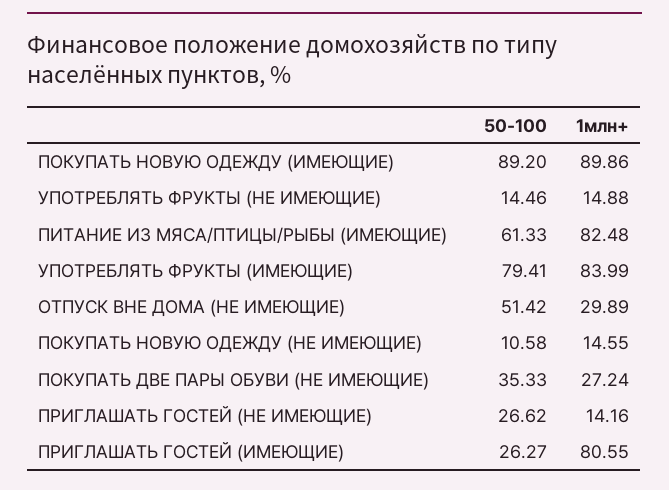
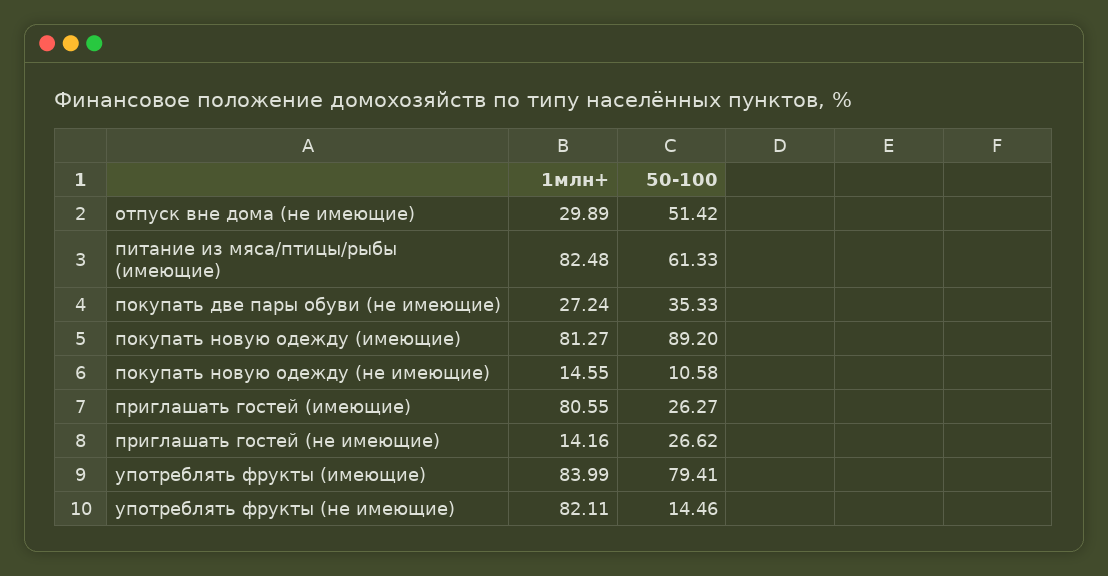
  {
    "50-100": {
      "ПОКУПАТЬ НОВУЮ ОДЕЖДУ (ИМЕЮЩИЕ)": 89.2,
      "УПОТРЕБЛЯТЬ ФРУКТЫ (НЕ ИМЕЮЩИЕ)": 14.46,
      "ПИТАНИЕ ИЗ МЯСА/ПТИЦЫ/РЫБЫ (ИМЕЮЩИЕ)": 61.33,
      "УПОТРЕБЛЯТЬ ФРУКТЫ (ИМЕЮЩИЕ)": 79.41,
      "ОТПУСК ВНЕ ДОМА (НЕ ИМЕЮЩИЕ)": 51.42,
      "ПОКУПАТЬ НОВУЮ ОДЕЖДУ (НЕ ИМЕЮЩИЕ)": 10.58,
      "ПОКУПАТЬ ДВЕ ПАРЫ ОБУВИ (НЕ ИМЕЮЩИЕ)": 35.33,
      "ПРИГЛАШАТЬ ГОСТЕЙ (НЕ ИМЕЮЩИЕ)": 26.62,
      "ПРИГЛАШАТЬ ГОСТЕЙ (ИМЕЮЩИЕ)": 26.27
    },
    "1млн+": {
-     "ПОКУПАТЬ НОВУЮ ОДЕЖДУ (ИМЕЮЩИЕ)": 89.86,
+     "ПОКУПАТЬ НОВУЮ ОДЕЖДУ (ИМЕЮЩИЕ)": 81.27,
-     "УПОТРЕБЛЯТЬ ФРУКТЫ (НЕ ИМЕЮЩИЕ)": 14.88,
+     "УПОТРЕБЛЯТЬ ФРУКТЫ (НЕ ИМЕЮЩИЕ)": 82.11,
      "ПИТАНИЕ ИЗ МЯСА/ПТИЦЫ/РЫБЫ (ИМЕЮЩИЕ)": 82.48,
      "УПОТРЕБЛЯТЬ ФРУКТЫ (ИМЕЮЩИЕ)": 83.99,
      "ОТПУСК ВНЕ ДОМА (НЕ ИМЕЮЩИЕ)": 29.89,
      "ПОКУПАТЬ НОВУЮ ОДЕЖДУ (НЕ ИМЕЮЩИЕ)": 14.55,
      "ПОКУПАТЬ ДВЕ ПАРЫ ОБУВИ (НЕ ИМЕЮЩИЕ)": 27.24,
      "ПРИГЛАШАТЬ ГОСТЕЙ (НЕ ИМЕЮЩИЕ)": 14.16,
      "ПРИГЛАШАТЬ ГОСТЕЙ (ИМЕЮЩИЕ)": 80.55
    }
  }

